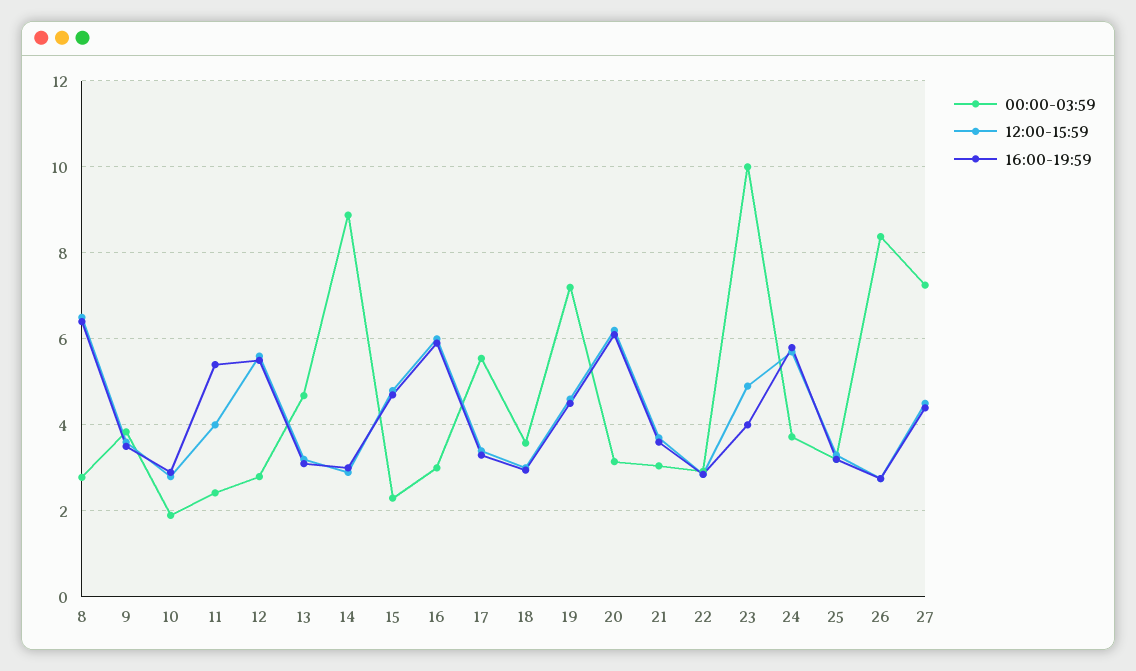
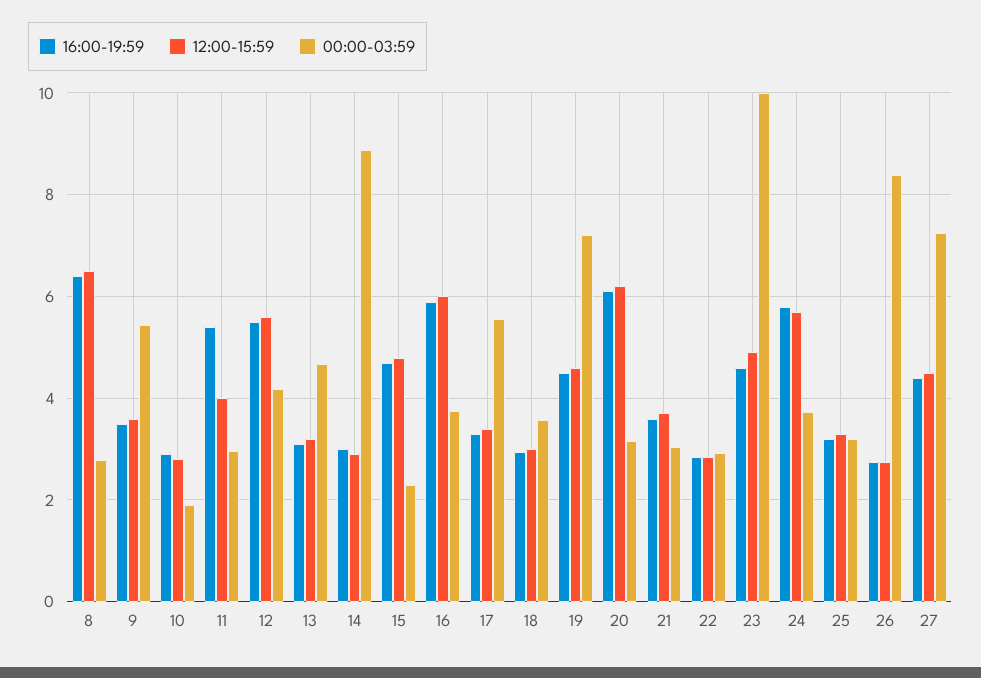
  {
    "00:00-03:59": {
      "8": 2.8,
-     "9": 3.8,
+     "9": 5.4,
      "10": 2,
-     "11": 2.4,
+     "11": 3,
-     "12": 2.8,
+     "12": 4.2,
      "13": 4.6,
      "14": 8.8,
      "15": 2.4,
-     "16": 3,
+     "16": 3.8,
      "17": 5.6,
      "18": 3.6,
      "19": 7.2,
      "20": 3.2,
      "21": 3,
      "22": 3,
      "23": 10,
      "24": 3.8,
      "25": 3.2,
      "26": 8.4,
      "27": 7.2
    },
    "12:00-15:59": {
      "8": 6.6,
      "9": 3.6,
      "10": 2.8,
      "11": 4,
      "12": 5.6,
      "13": 3.2,
      "14": 3,
      "15": 4.8,
      "16": 6,
      "17": 3.4,
      "18": 3,
      "19": 4.6,
      "20": 6.2,
      "21": 3.8,
      "22": 2.8,
      "23": 5,
      "24": 5.8,
      "25": 3.4,
      "26": 2.8,
      "27": 4.6
    },
    "16:00-19:59": {
      "8": 6.4,
      "9": 3.6,
      "10": 3,
      "11": 5.4,
      "12": 5.6,
      "13": 3.2,
      "14": 3,
      "15": 4.8,
      "16": 6,
      "17": 3.4,
      "18": 3,
      "19": 4.6,
      "20": 6.2,
      "21": 3.6,
      "22": 2.8,
-     "23": 4,
+     "23": 4.6,
      "24": 5.8,
      "25": 3.2,
      "26": 2.8,
      "27": 4.4
    }
  }

